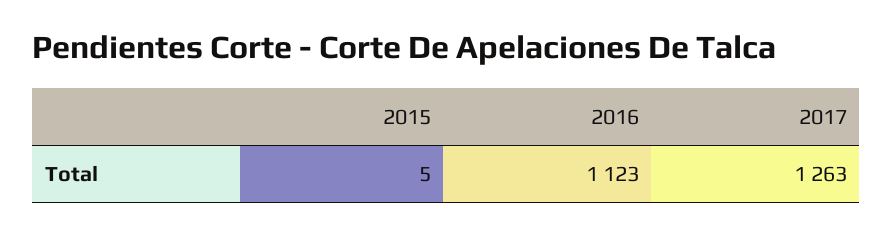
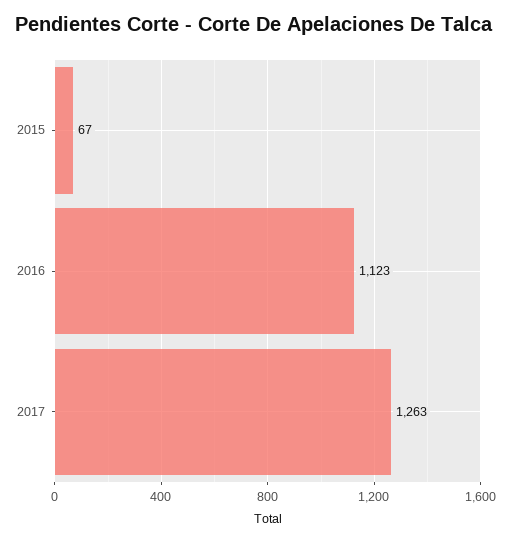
  {
-   "2015": 5,
+   "2015": 67,
    "2016": 1123,
    "2017": 1263
  }

